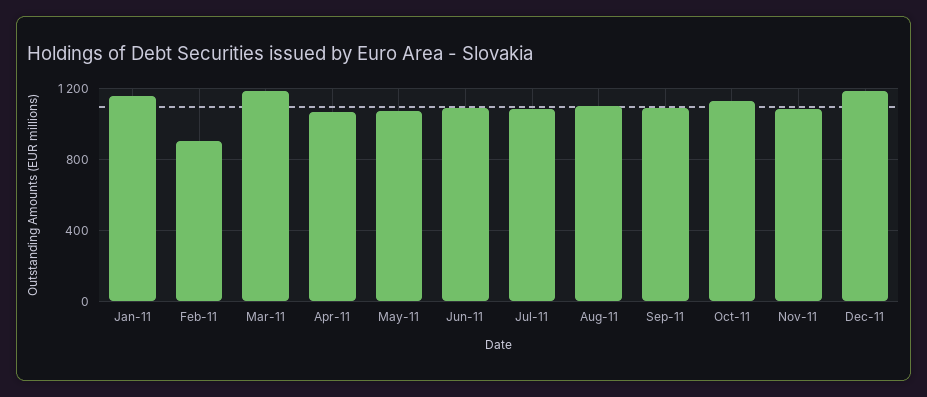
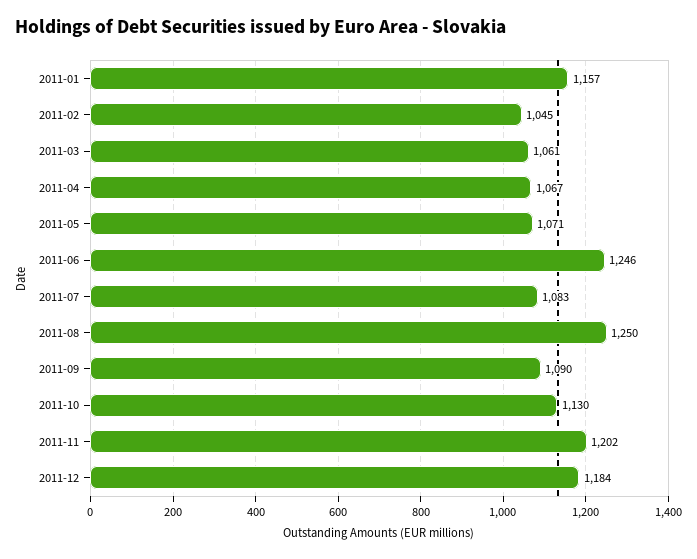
  {
    "Jan-11": 1157,
-   "Feb-11": 900,
+   "Feb-11": 1045,
-   "Mar-11": 1200,
+   "Mar-11": 1061,
    "Apr-11": 1067,
    "May-11": 1071,
-   "Jun-11": 1100,
+   "Jun-11": 1246,
    "Jul-11": 1083,
-   "Aug-11": 1100,
+   "Aug-11": 1250,
    "Sep-11": 1090,
    "Oct-11": 1130,
-   "Nov-11": 1100,
+   "Nov-11": 1202,
    "Dec-11": 1184
  }

